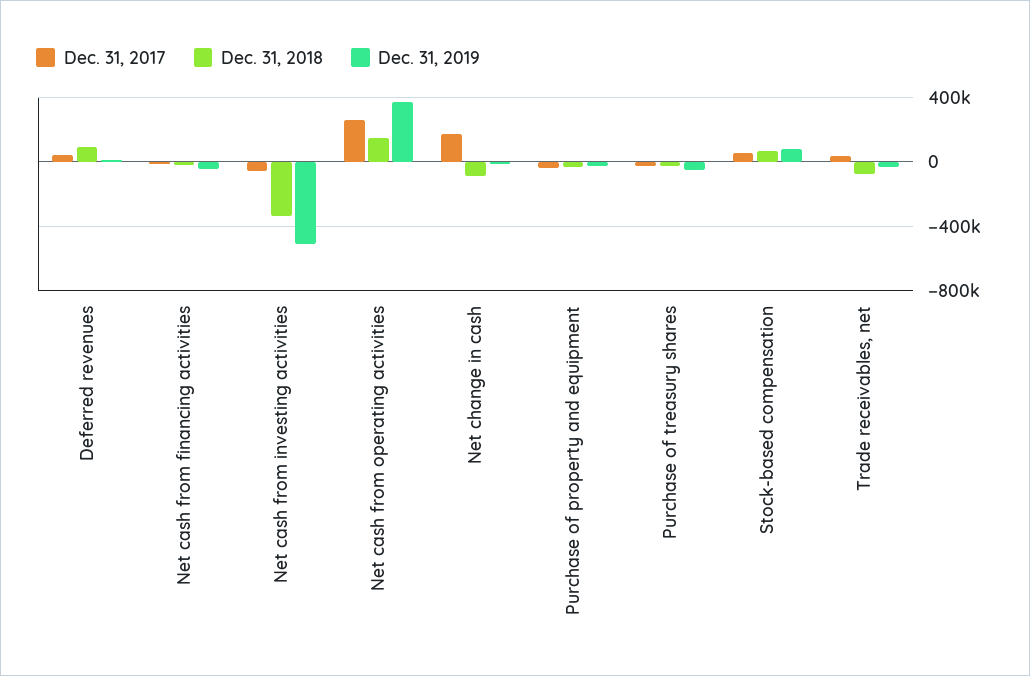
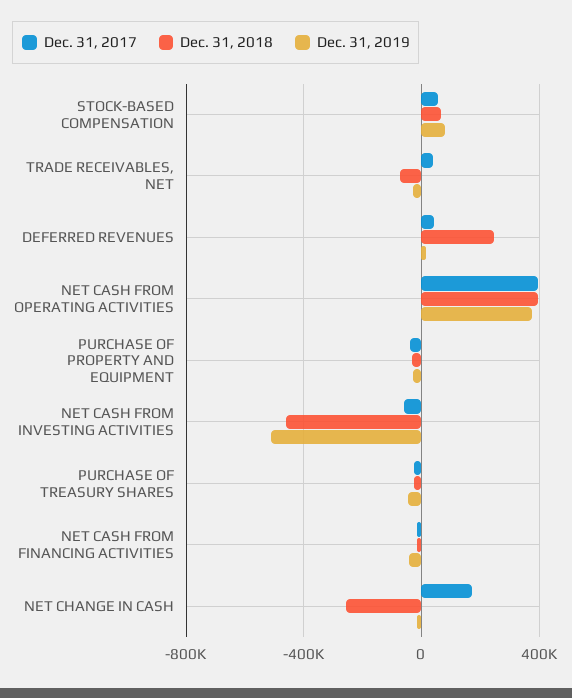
  {
    "Dec. 31, 2017": {
      "Deferred revenues": 50000,
      "Net cash from financing activities": 0,
      "Net cash from investing activities": -50000,
-     "Net cash from operating activities": 250000,
+     "Net cash from operating activities": 400000,
      "Net change in cash": 150000,
      "Purchase of property and equipment": -50000,
      "Purchase of treasury shares": 0,
      "Stock-based compensation": 50000,
      "Trade receivables, net": 50000
    },
    "Dec. 31, 2018": {
-     "Deferred revenues": 100000,
+     "Deferred revenues": 250000,
      "Net cash from financing activities": 0,
-     "Net cash from investing activities": -350000,
+     "Net cash from investing activities": -450000,
-     "Net cash from operating activities": 150000,
+     "Net cash from operating activities": 400000,
-     "Net change in cash": -100000,
+     "Net change in cash": -250000,
      "Purchase of property and equipment": -50000,
      "Purchase of treasury shares": -50000,
      "Stock-based compensation": 50000,
      "Trade receivables, net": -50000
    },
    "Dec. 31, 2019": {
      "Deferred revenues": 0,
      "Net cash from financing activities": -50000,
      "Net cash from investing activities": -500000,
      "Net cash from operating activities": 350000,
      "Net change in cash": 0,
      "Purchase of property and equipment": -50000,
      "Purchase of treasury shares": -50000,
      "Stock-based compensation": 100000,
      "Trade receivables, net": -50000
    }
  }

